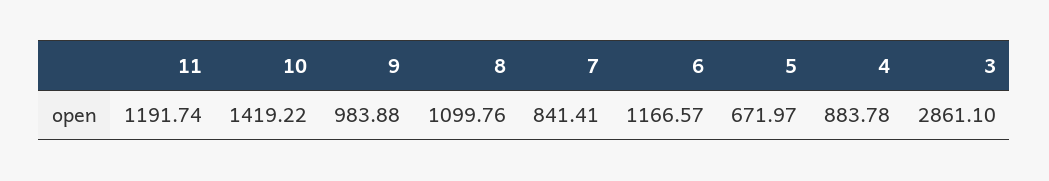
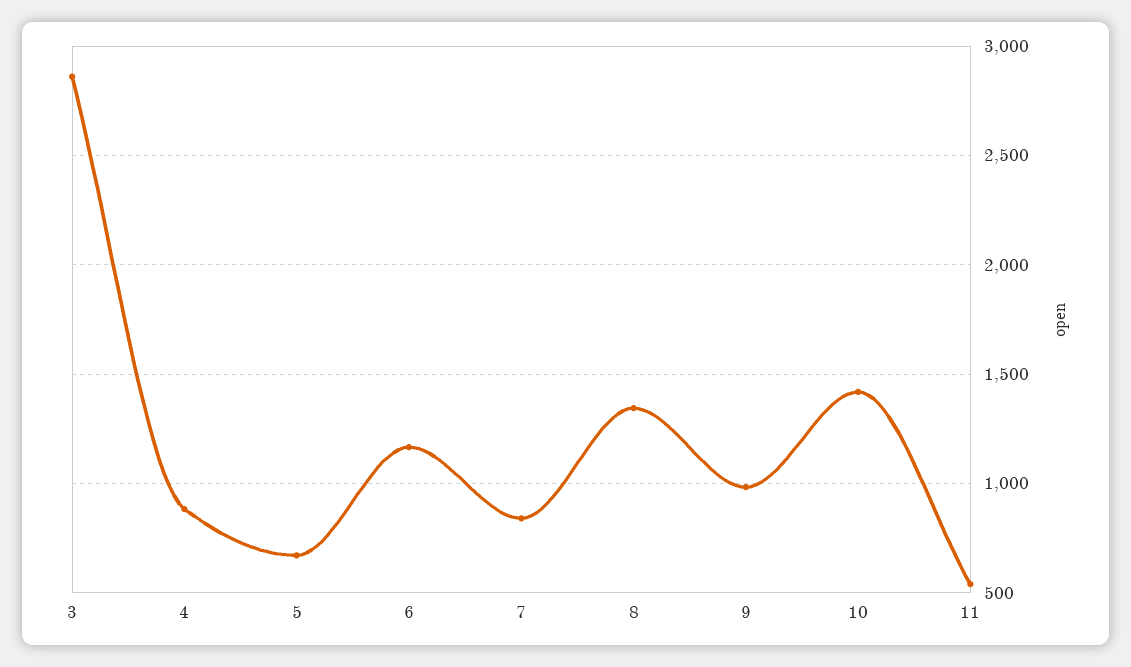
  {
-   "11": 1191.74,
+   "11": 550,
    "10": 1419.22,
    "9": 983.88,
-   "8": 1099.76,
+   "8": 1350,
    "7": 841.41,
    "6": 1166.57,
    "5": 671.97,
    "4": 883.78,
    "3": 2861.1
  }

